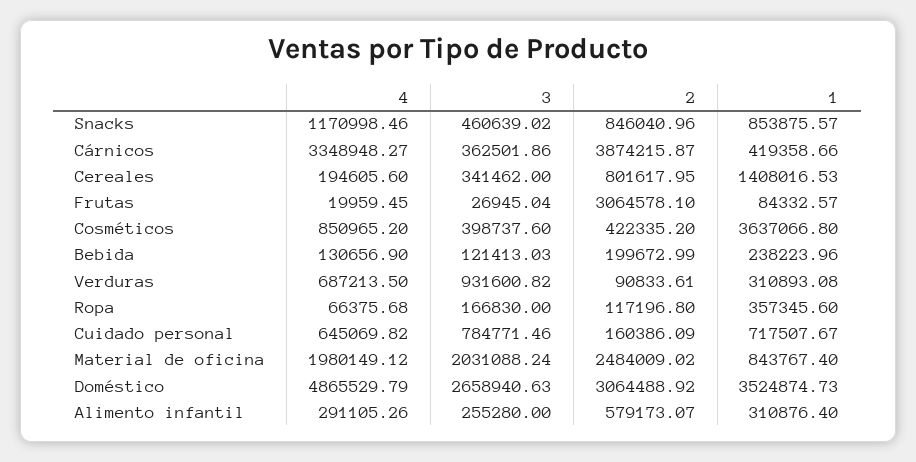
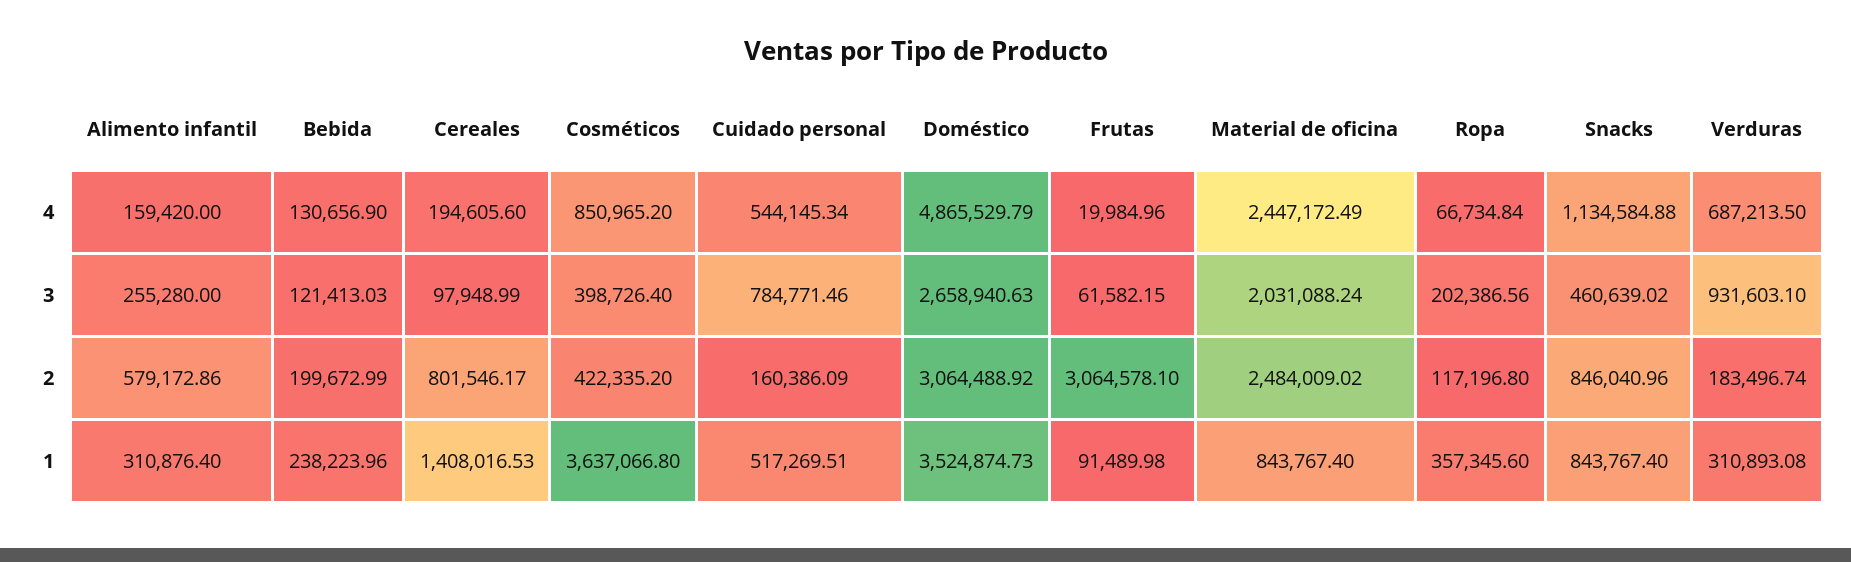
  {
    "4": {
-     "Snacks": 1170998.46,
+     "Snacks": 1134584.88,
-     "Cárnicos": 3348948.27,
      "Cereales": 194605.6,
-     "Frutas": 19959.45,
+     "Frutas": 19984.96,
      "Cosméticos": 850965.2,
      "Bebida": 130656.9,
      "Verduras": 687213.5,
-     "Ropa": 66375.68,
+     "Ropa": 66734.84,
-     "Cuidado personal": 645069.82,
+     "Cuidado personal": 544145.34,
-     "Material de oficina": 1980149.12,
+     "Material de oficina": 2447172.49,
      "Doméstico": 4865529.79,
-     "Alimento infantil": 291105.26
+     "Alimento infantil": 159420
    },
    "3": {
      "Snacks": 460639.02,
-     "Cárnicos": 362501.86,
-     "Cereales": 341462,
+     "Cereales": 97948.99,
-     "Frutas": 26945.04,
+     "Frutas": 61582.15,
-     "Cosméticos": 398737.6,
+     "Cosméticos": 398726.4,
      "Bebida": 121413.03,
-     "Verduras": 931600.82,
+     "Verduras": 931603.1,
-     "Ropa": 166830,
+     "Ropa": 202386.56,
      "Cuidado personal": 784771.46,
      "Material de oficina": 2031088.24,
      "Doméstico": 2658940.63,
      "Alimento infantil": 255280
    },
    "2": {
      "Snacks": 846040.96,
-     "Cárnicos": 3874215.87,
-     "Cereales": 801617.95,
+     "Cereales": 801546.17,
      "Frutas": 3064578.1,
      "Cosméticos": 422335.2,
      "Bebida": 199672.99,
-     "Verduras": 90833.61,
+     "Verduras": 183496.74,
      "Ropa": 117196.8,
      "Cuidado personal": 160386.09,
      "Material de oficina": 2484009.02,
      "Doméstico": 3064488.92,
-     "Alimento infantil": 579173.07
+     "Alimento infantil": 579172.86
    },
    "1": {
-     "Snacks": 853875.57,
+     "Snacks": 843767.4,
-     "Cárnicos": 419358.66,
      "Cereales": 1408016.53,
-     "Frutas": 84332.57,
+     "Frutas": 91489.98,
      "Cosméticos": 3637066.8,
      "Bebida": 238223.96,
      "Verduras": 310893.08,
      "Ropa": 357345.6,
-     "Cuidado personal": 717507.67,
+     "Cuidado personal": 517269.51,
      "Material de oficina": 843767.4,
      "Doméstico": 3524874.73,
      "Alimento infantil": 310876.4
    }
  }

